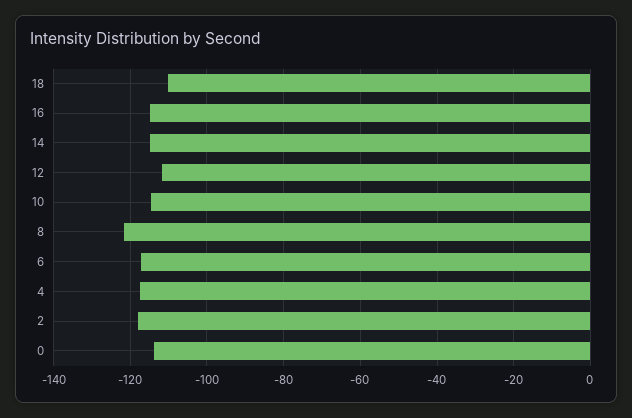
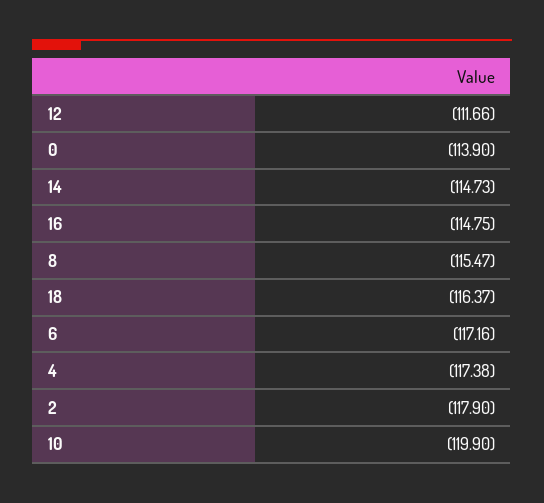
  {
-   "18": -110,
+   "18": -116.37,
    "16": -114.75,
    "14": -114.73,
    "12": -111.66,
-   "10": -114,
+   "10": -119.9,
-   "8": -122,
+   "8": -115.47,
    "6": -117.16,
    "4": -117.38,
    "2": -117.9,
    "0": -113.9
  }

